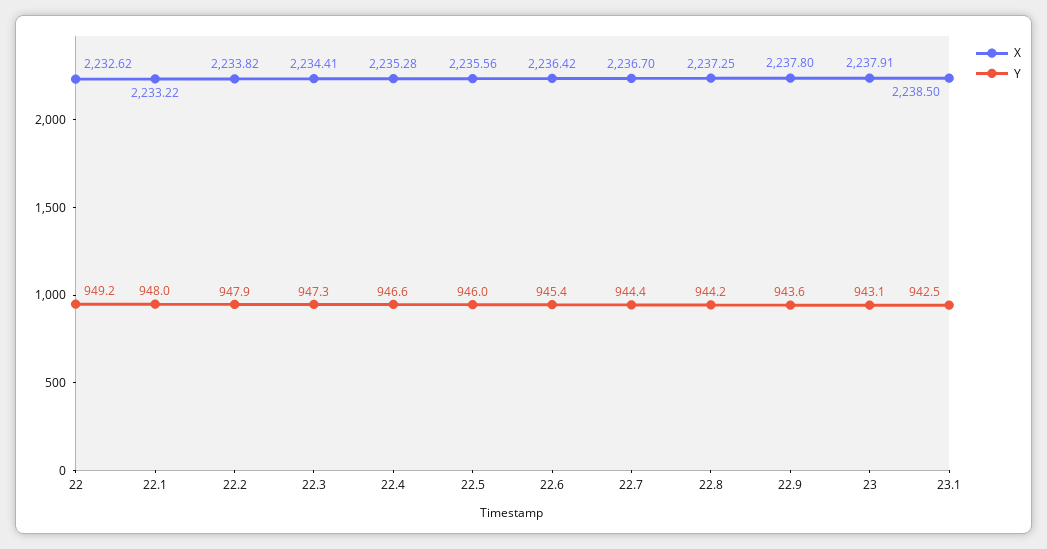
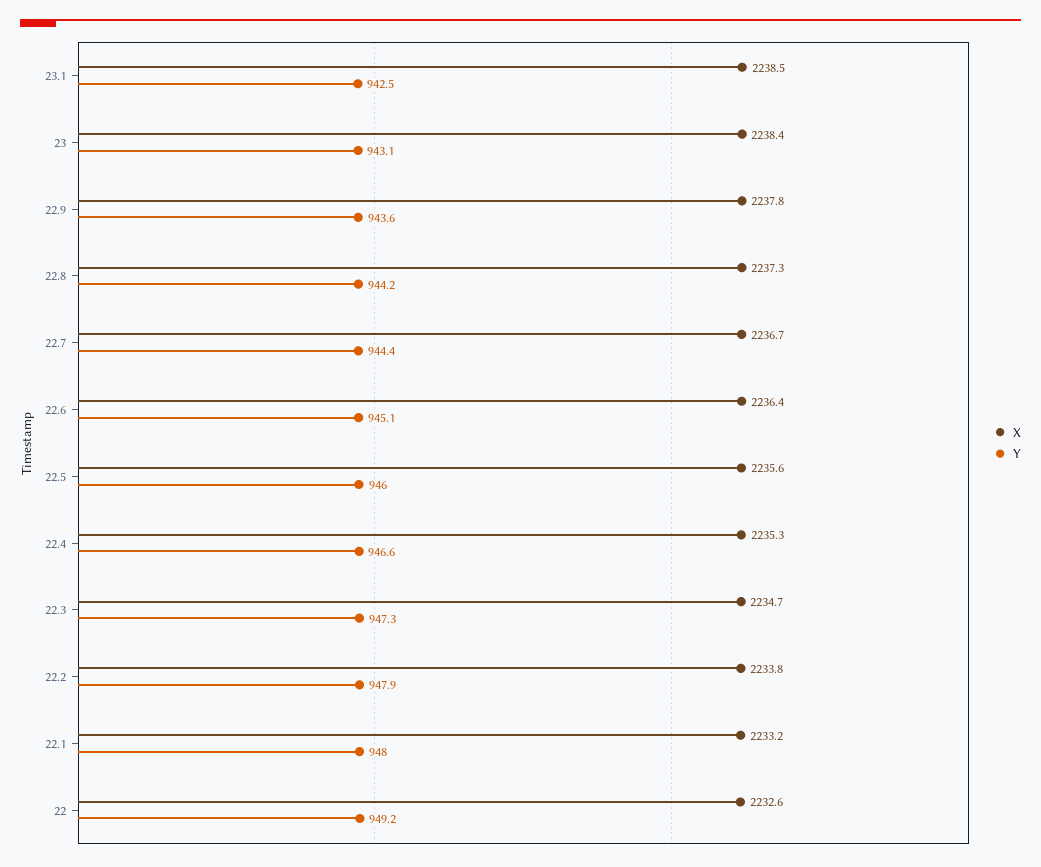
  {
    "X": {
      "22": 2232.62,
      "22.1": 2233.22,
      "22.2": 2233.82,
-     "22.3": 2234.41,
+     "22.3": 2234.7,
      "22.4": 2235.28,
      "22.5": 2235.56,
      "22.6": 2236.42,
      "22.7": 2236.7,
      "22.8": 2237.25,
      "22.9": 2237.8,
-     "23": 2237.91,
+     "23": 2238.4,
      "23.1": 2238.5
    },
    "Y": {
      "22": 949.2,
      "22.1": 948,
      "22.2": 947.9,
      "22.3": 947.3,
      "22.4": 946.6,
      "22.5": 946,
-     "22.6": 945.4,
+     "22.6": 945.1,
      "22.7": 944.4,
      "22.8": 944.2,
      "22.9": 943.6,
      "23": 943.1,
      "23.1": 942.5
    }
  }

